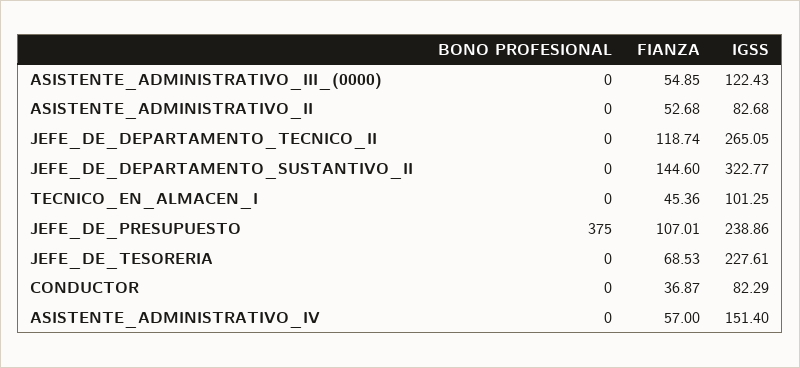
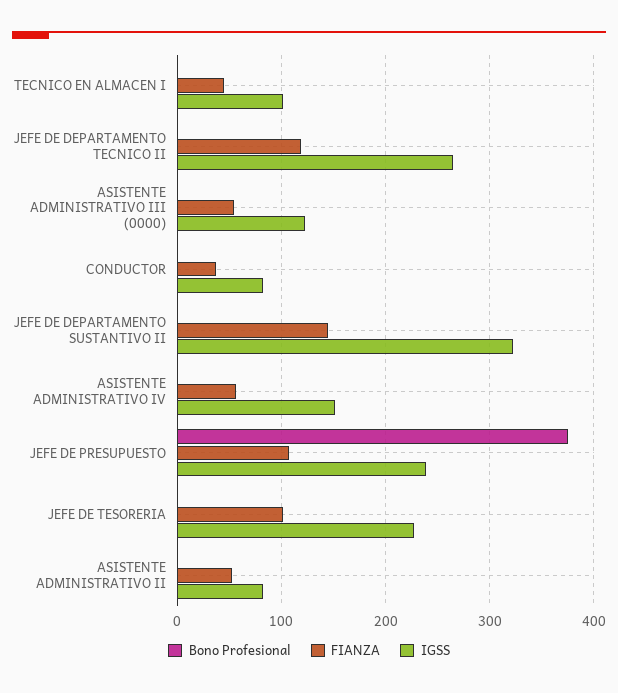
  {
    "BONO PROFESIONAL": {
      "ASISTENTE_ADMINISTRATIVO_III_(0000)": 0,
      "ASISTENTE_ADMINISTRATIVO_II": 0,
      "JEFE_DE_DEPARTAMENTO_TECNICO_II": 0,
      "JEFE_DE_DEPARTAMENTO_SUSTANTIVO_II": 0,
      "TECNICO_EN_ALMACEN_I": 0,
      "JEFE_DE_PRESUPUESTO": 375,
      "JEFE_DE_TESORERIA": 0,
      "CONDUCTOR": 0,
      "ASISTENTE_ADMINISTRATIVO_IV": 0
    },
    "FIANZA": {
      "ASISTENTE_ADMINISTRATIVO_III_(0000)": 54.85,
      "ASISTENTE_ADMINISTRATIVO_II": 52.68,
      "JEFE_DE_DEPARTAMENTO_TECNICO_II": 118.74,
      "JEFE_DE_DEPARTAMENTO_SUSTANTIVO_II": 144.6,
      "TECNICO_EN_ALMACEN_I": 45.36,
      "JEFE_DE_PRESUPUESTO": 107.01,
-     "JEFE_DE_TESORERIA": 68.53,
+     "JEFE_DE_TESORERIA": 100,
      "CONDUCTOR": 36.87,
      "ASISTENTE_ADMINISTRATIVO_IV": 57
    },
    "IGSS": {
      "ASISTENTE_ADMINISTRATIVO_III_(0000)": 122.43,
      "ASISTENTE_ADMINISTRATIVO_II": 82.68,
      "JEFE_DE_DEPARTAMENTO_TECNICO_II": 265.05,
      "JEFE_DE_DEPARTAMENTO_SUSTANTIVO_II": 322.77,
      "TECNICO_EN_ALMACEN_I": 101.25,
      "JEFE_DE_PRESUPUESTO": 238.86,
      "JEFE_DE_TESORERIA": 227.61,
      "CONDUCTOR": 82.29,
      "ASISTENTE_ADMINISTRATIVO_IV": 151.4
    }
  }

